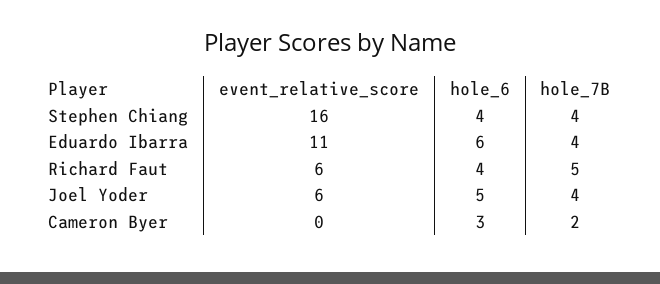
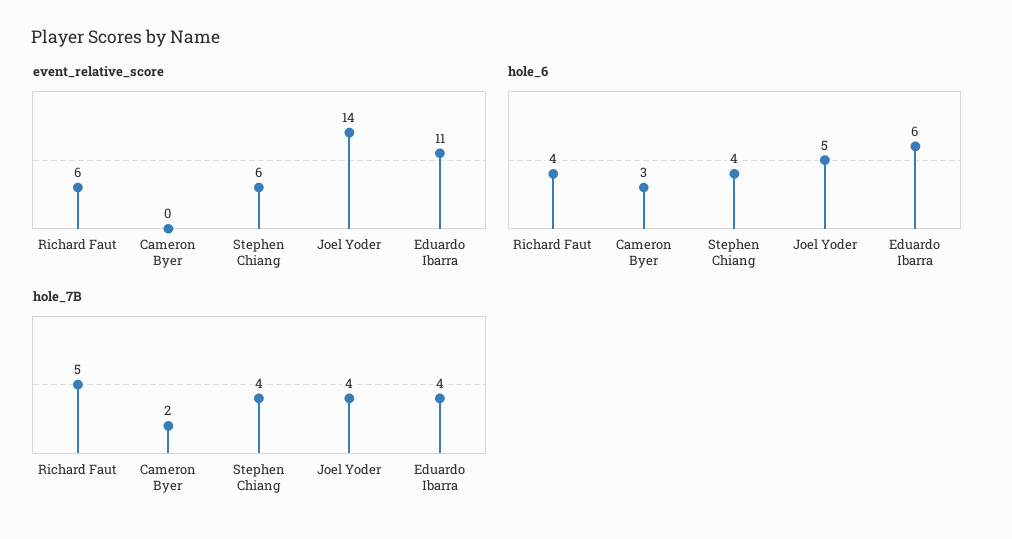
  {
    "event_relative_score": {
-     "Stephen Chiang": 16,
+     "Stephen Chiang": 6,
      "Eduardo Ibarra": 11,
      "Richard Faut": 6,
-     "Joel Yoder": 6,
+     "Joel Yoder": 14,
      "Cameron Byer": 0
    },
    "hole_6": {
      "Stephen Chiang": 4,
      "Eduardo Ibarra": 6,
      "Richard Faut": 4,
      "Joel Yoder": 5,
      "Cameron Byer": 3
    },
    "hole_7B": {
      "Stephen Chiang": 4,
      "Eduardo Ibarra": 4,
      "Richard Faut": 5,
      "Joel Yoder": 4,
      "Cameron Byer": 2
    }
  }

